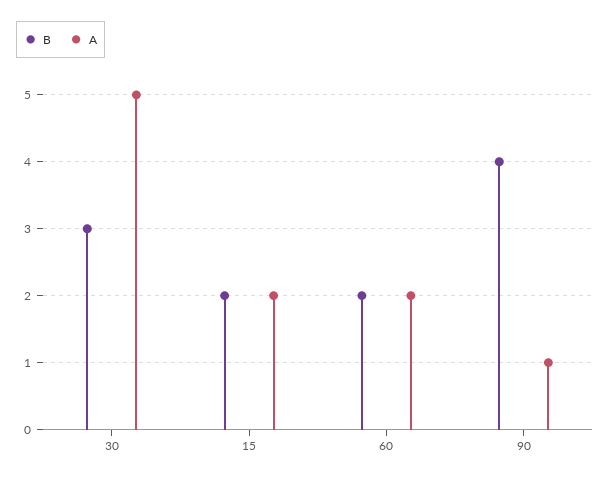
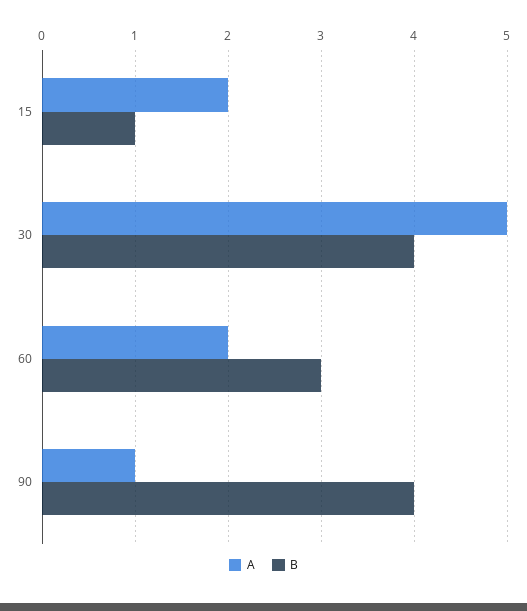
  {
    "B": {
-     "30": 3,
+     "30": 4,
-     "15": 2,
+     "15": 1,
-     "60": 2,
+     "60": 3,
      "90": 4
    },
    "A": {
      "30": 5,
      "15": 2,
      "60": 2,
      "90": 1
    }
  }

